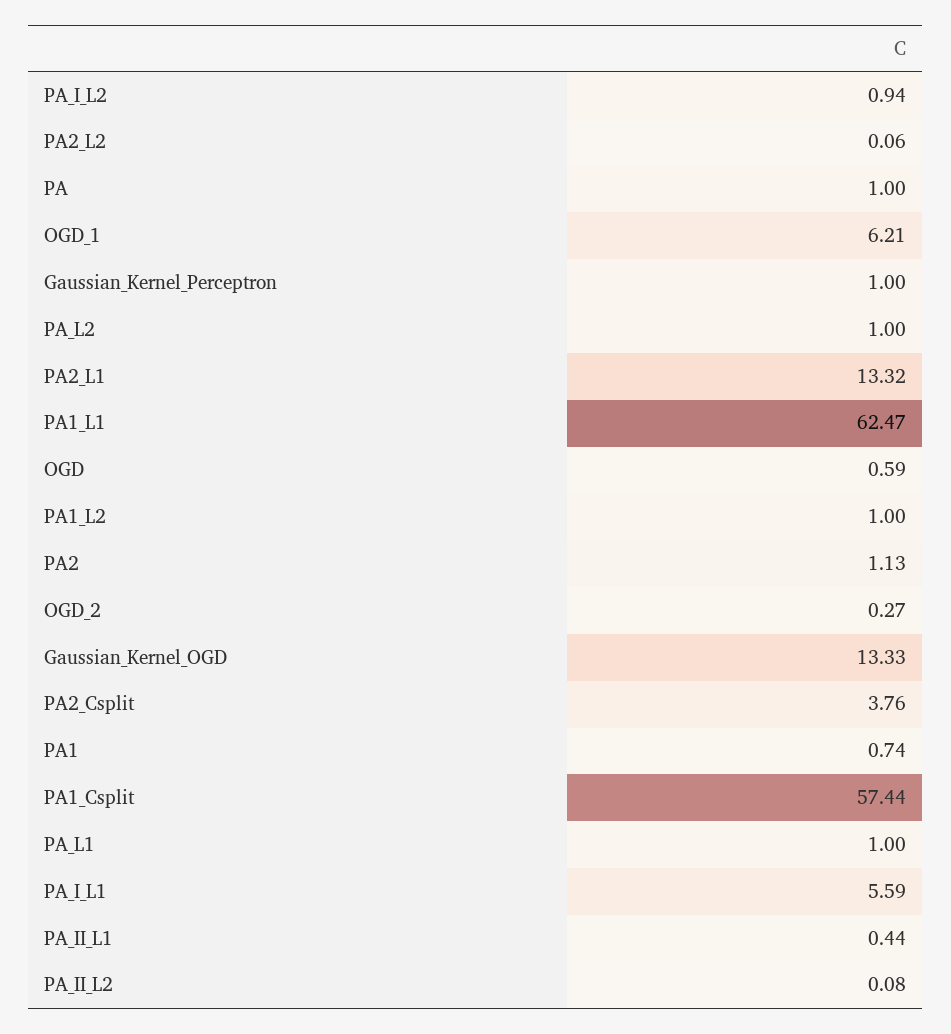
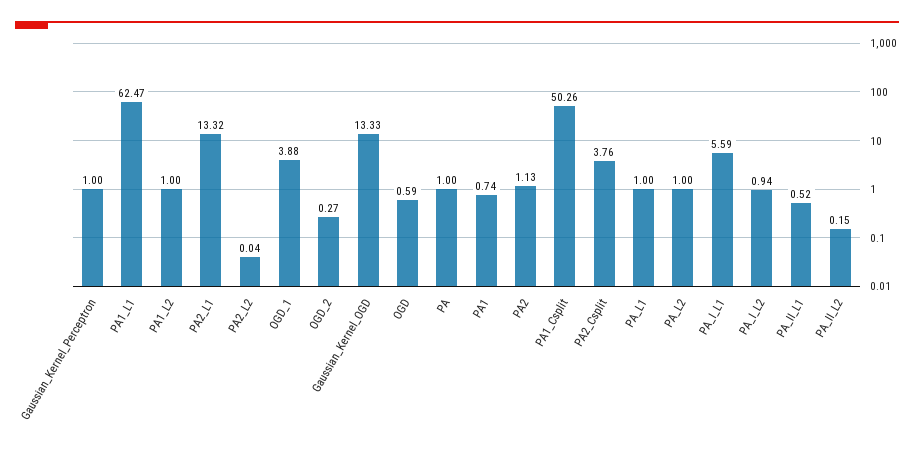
  {
    "PA_I_L2": 0.94,
-   "PA2_L2": 0.06,
+   "PA2_L2": 0.04,
    "PA": 1,
-   "OGD_1": 6.21,
+   "OGD_1": 3.88,
    "Gaussian_Kernel_Perceptron": 1,
    "PA_L2": 1,
    "PA2_L1": 13.32,
    "PA1_L1": 62.47,
    "OGD": 0.59,
    "PA1_L2": 1,
    "PA2": 1.13,
    "OGD_2": 0.27,
    "Gaussian_Kernel_OGD": 13.33,
    "PA2_Csplit": 3.76,
    "PA1": 0.74,
-   "PA1_Csplit": 57.44,
+   "PA1_Csplit": 50.26,
    "PA_L1": 1,
    "PA_I_L1": 5.59,
-   "PA_II_L1": 0.44,
+   "PA_II_L1": 0.52,
-   "PA_II_L2": 0.08
+   "PA_II_L2": 0.15
  }

